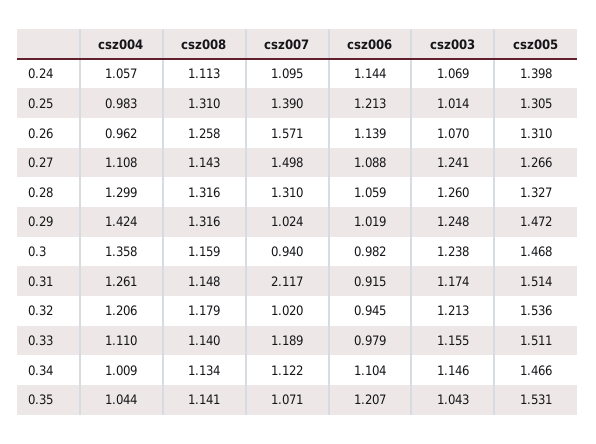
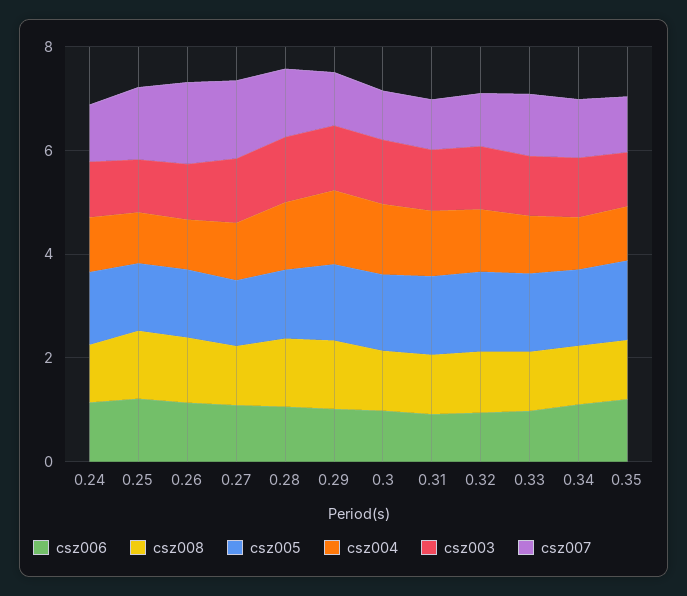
  {
    "csz004": {
      "0.24": 1.057,
      "0.25": 0.983,
      "0.26": 0.962,
      "0.27": 1.108,
      "0.28": 1.299,
      "0.29": 1.424,
      "0.3": 1.358,
      "0.31": 1.261,
      "0.32": 1.206,
      "0.33": 1.11,
      "0.34": 1.009,
      "0.35": 1.044
    },
    "csz008": {
      "0.24": 1.113,
      "0.25": 1.31,
      "0.26": 1.258,
      "0.27": 1.143,
      "0.28": 1.316,
      "0.29": 1.316,
      "0.3": 1.159,
      "0.31": 1.148,
      "0.32": 1.179,
      "0.33": 1.14,
      "0.34": 1.134,
      "0.35": 1.141
    },
    "csz007": {
      "0.24": 1.095,
      "0.25": 1.39,
      "0.26": 1.571,
      "0.27": 1.498,
      "0.28": 1.31,
      "0.29": 1.024,
      "0.3": 0.94,
-     "0.31": 2.117,
+     "0.31": 1,
      "0.32": 1.02,
      "0.33": 1.189,
      "0.34": 1.122,
      "0.35": 1.071
    },
    "csz006": {
      "0.24": 1.144,
      "0.25": 1.213,
      "0.26": 1.139,
      "0.27": 1.088,
      "0.28": 1.059,
      "0.29": 1.019,
      "0.3": 0.982,
      "0.31": 0.915,
      "0.32": 0.945,
      "0.33": 0.979,
      "0.34": 1.104,
      "0.35": 1.207
    },
    "csz003": {
      "0.24": 1.069,
      "0.25": 1.014,
      "0.26": 1.07,
      "0.27": 1.241,
      "0.28": 1.26,
      "0.29": 1.248,
      "0.3": 1.238,
      "0.31": 1.174,
      "0.32": 1.213,
      "0.33": 1.155,
      "0.34": 1.146,
      "0.35": 1.043
    },
    "csz005": {
      "0.24": 1.398,
      "0.25": 1.305,
      "0.26": 1.31,
      "0.27": 1.266,
      "0.28": 1.327,
      "0.29": 1.472,
      "0.3": 1.468,
      "0.31": 1.514,
      "0.32": 1.536,
      "0.33": 1.511,
      "0.34": 1.466,
      "0.35": 1.531
    }
  }

